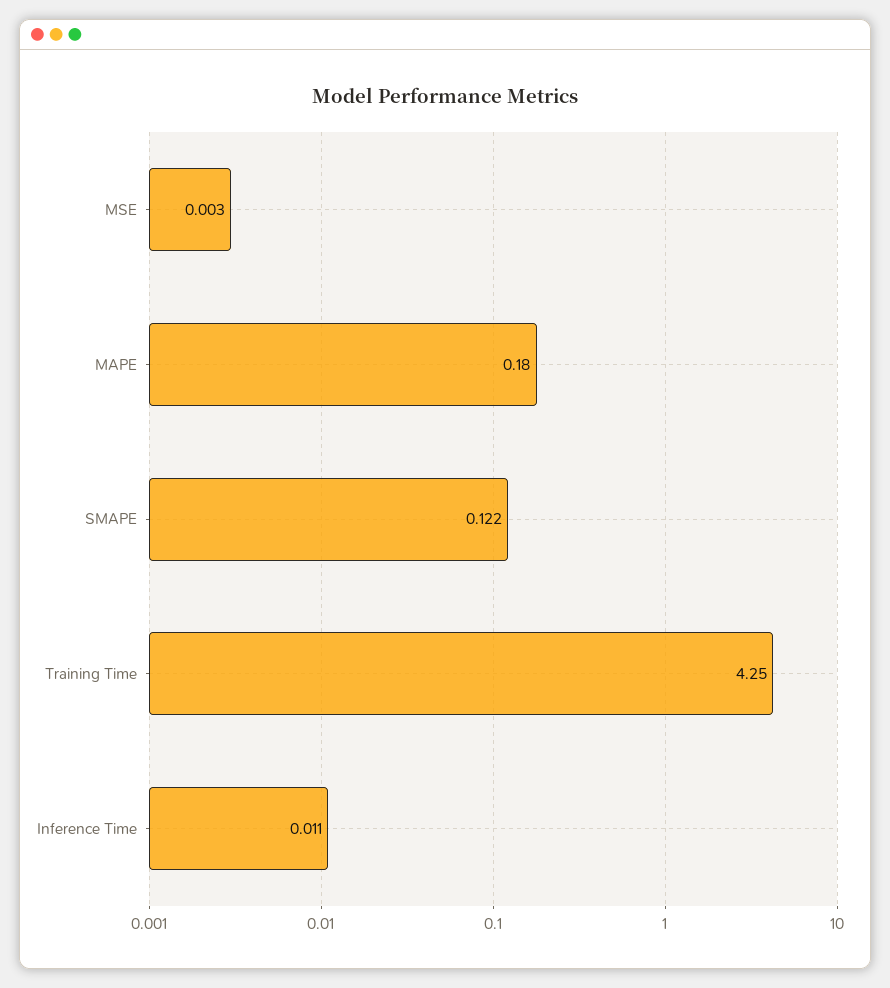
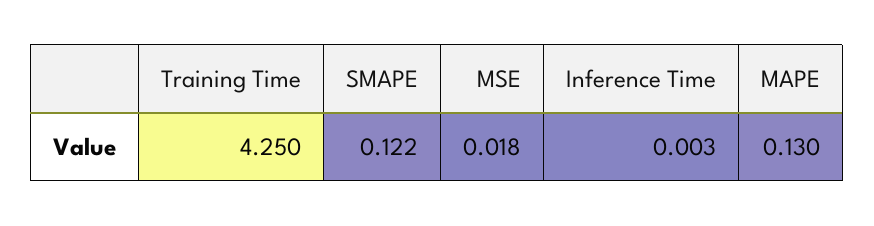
  {
-   "MSE": 0.003,
+   "MSE": 0.018,
-   "MAPE": 0.18,
+   "MAPE": 0.13,
    "SMAPE": 0.122,
    "Training Time": 4.25,
-   "Inference Time": 0.011
+   "Inference Time": 0.003
  }

